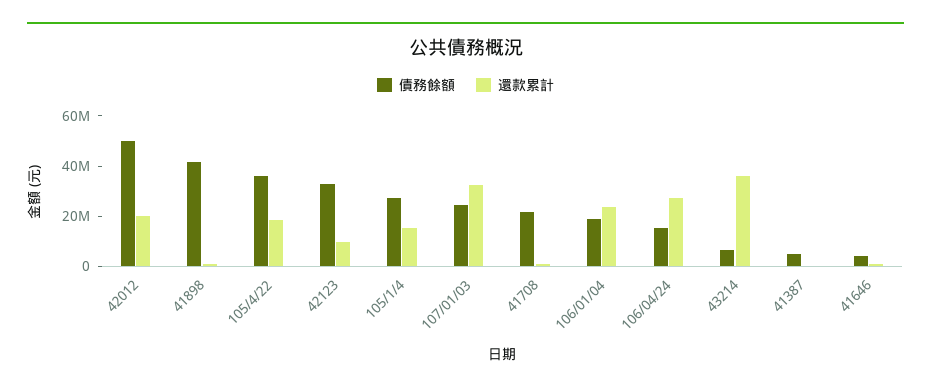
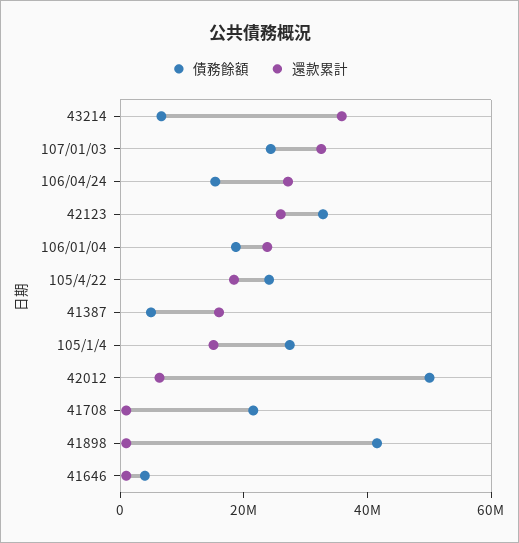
  {
    "債務餘額": {
      "42012": 50000000,
      "41898": 40000000,
-     "105/4/22": 35000000,
+     "105/4/22": 25000000,
      "42123": 35000000,
      "105/1/4": 25000000,
      "107/01/03": 25000000,
      "41708": 20000000,
      "106/01/04": 20000000,
      "106/04/24": 15000000,
      "43214": 5000000,
      "41387": 5000000,
      "41646": 5000000
    },
    "還款累計": {
-     "42012": 20000000,
+     "42012": 5000000,
      "41898": 0,
      "105/4/22": 20000000,
-     "42123": 10000000,
+     "42123": 25000000,
      "105/1/4": 15000000,
      "107/01/03": 30000000,
      "41708": 0,
      "106/01/04": 25000000,
      "106/04/24": 25000000,
      "43214": 35000000,
-     "41387": 0,
+     "41387": 15000000,
      "41646": 0
    }
  }

